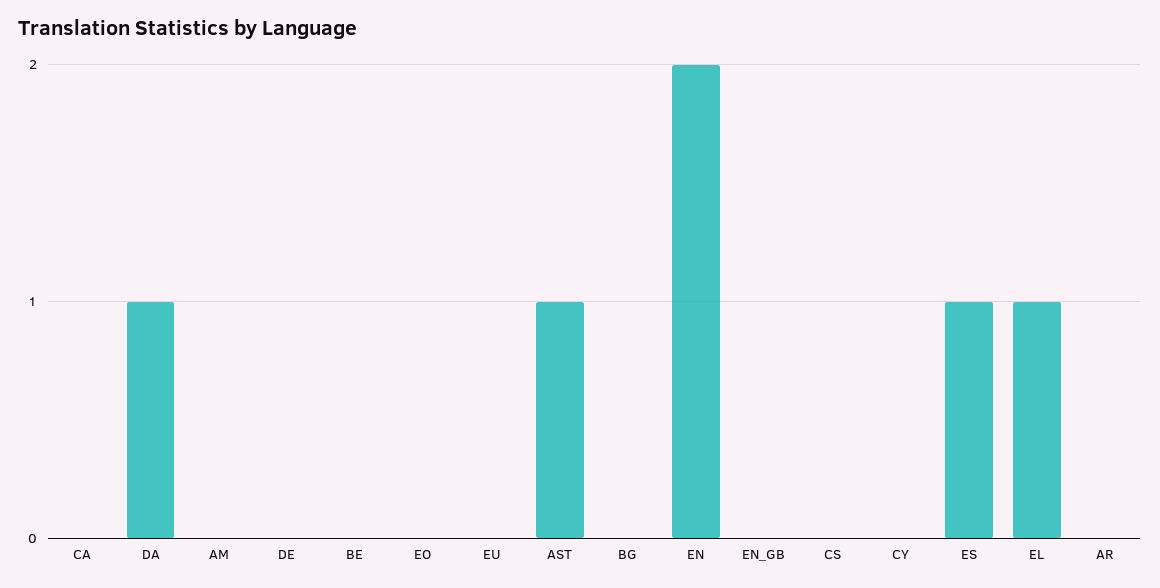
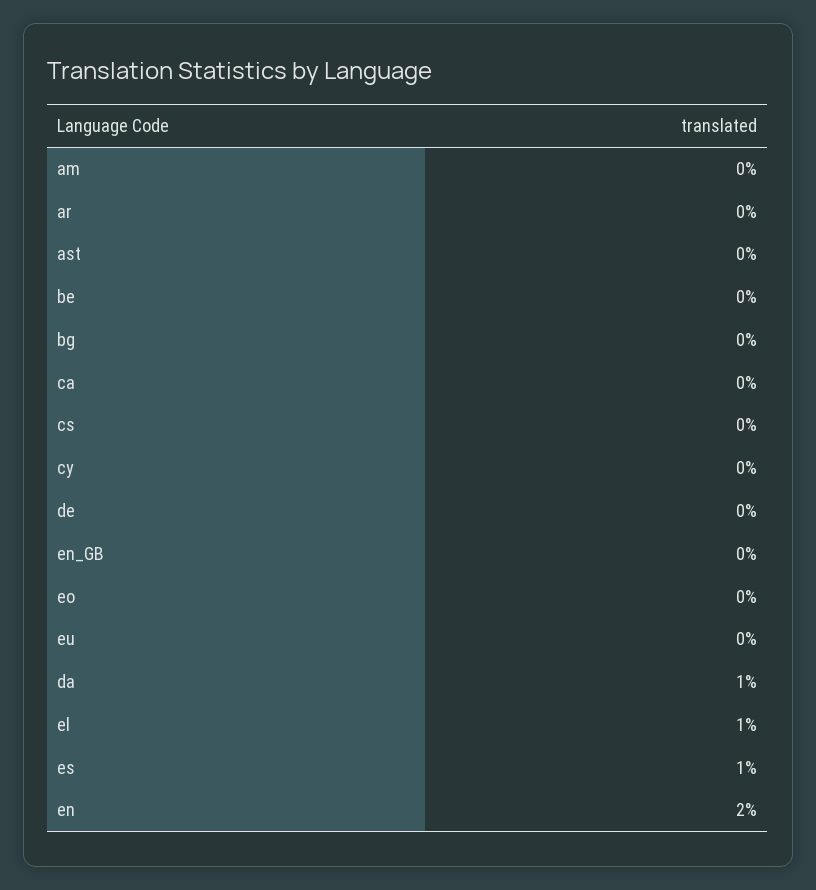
  {
    "CA": 0,
    "DA": 1,
    "AM": 0,
    "DE": 0,
    "BE": 0,
    "EO": 0,
    "EU": 0,
-   "AST": 1,
+   "AST": 0,
    "BG": 0,
    "EN": 2,
    "EN_GB": 0,
    "CS": 0,
    "CY": 0,
    "ES": 1,
    "EL": 1,
    "AR": 0
  }

